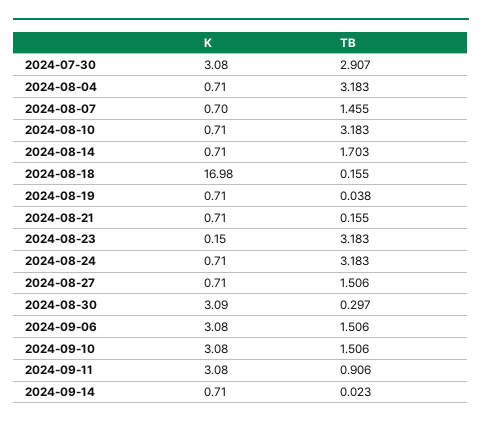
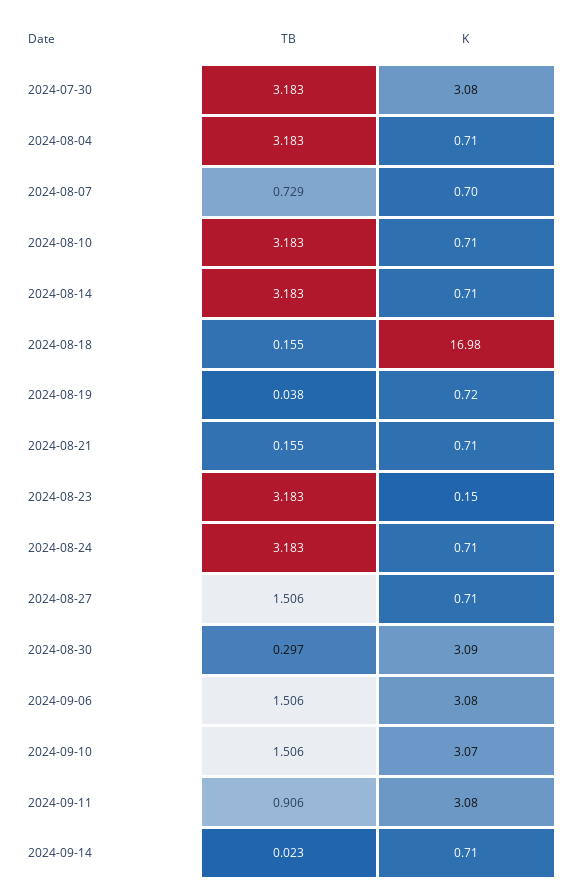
  {
    "K": {
      "2024-07-30": 3.08,
      "2024-08-04": 0.71,
      "2024-08-07": 0.7,
      "2024-08-10": 0.71,
      "2024-08-14": 0.71,
      "2024-08-18": 16.98,
-     "2024-08-19": 0.71,
+     "2024-08-19": 0.72,
      "2024-08-21": 0.71,
      "2024-08-23": 0.15,
      "2024-08-24": 0.71,
      "2024-08-27": 0.71,
      "2024-08-30": 3.09,
      "2024-09-06": 3.08,
-     "2024-09-10": 3.08,
+     "2024-09-10": 3.07,
      "2024-09-11": 3.08,
      "2024-09-14": 0.71
    },
    "TB": {
-     "2024-07-30": 2.907,
+     "2024-07-30": 3.183,
      "2024-08-04": 3.183,
-     "2024-08-07": 1.455,
+     "2024-08-07": 0.729,
      "2024-08-10": 3.183,
-     "2024-08-14": 1.703,
+     "2024-08-14": 3.183,
      "2024-08-18": 0.155,
      "2024-08-19": 0.038,
      "2024-08-21": 0.155,
      "2024-08-23": 3.183,
      "2024-08-24": 3.183,
      "2024-08-27": 1.506,
      "2024-08-30": 0.297,
      "2024-09-06": 1.506,
      "2024-09-10": 1.506,
      "2024-09-11": 0.906,
      "2024-09-14": 0.023
    }
  }

